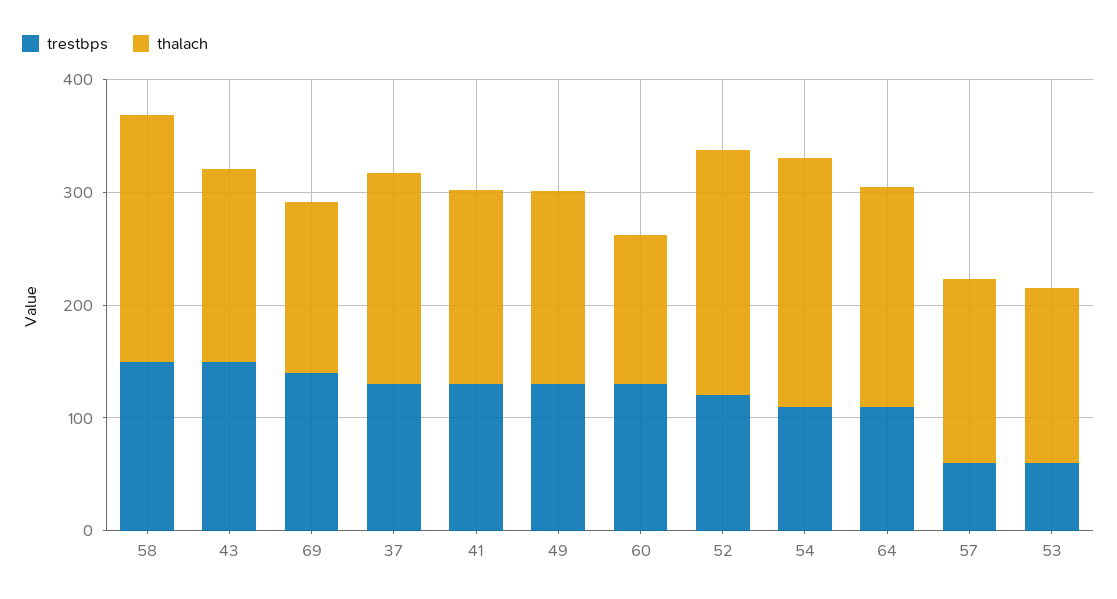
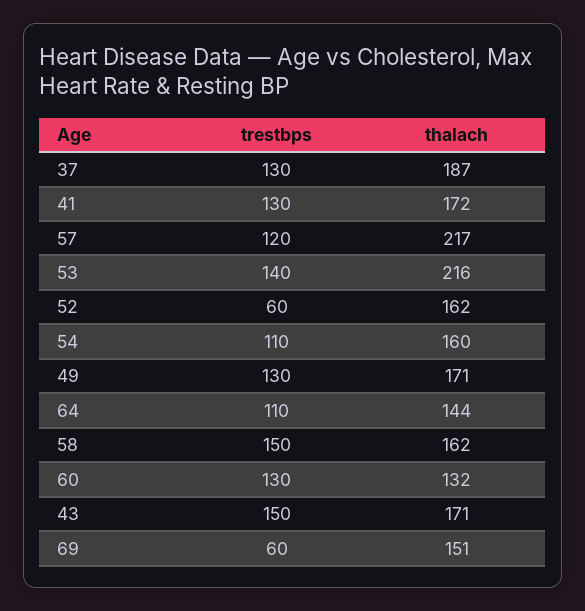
  {
    "trestbps": {
      "58": 150,
      "43": 150,
-     "69": 140,
+     "69": 60,
      "37": 130,
      "41": 130,
      "49": 130,
      "60": 130,
-     "52": 120,
+     "52": 60,
      "54": 110,
      "64": 110,
-     "57": 60,
+     "57": 120,
-     "53": 60
+     "53": 140
    },
    "thalach": {
-     "58": 220,
+     "58": 162,
      "43": 171,
      "69": 151,
      "37": 187,
      "41": 172,
      "49": 171,
      "60": 132,
-     "52": 220,
+     "52": 162,
-     "54": 220,
+     "54": 160,
-     "64": 200,
+     "64": 144,
-     "57": 160,
+     "57": 217,
-     "53": 160
+     "53": 216
    }
  }

